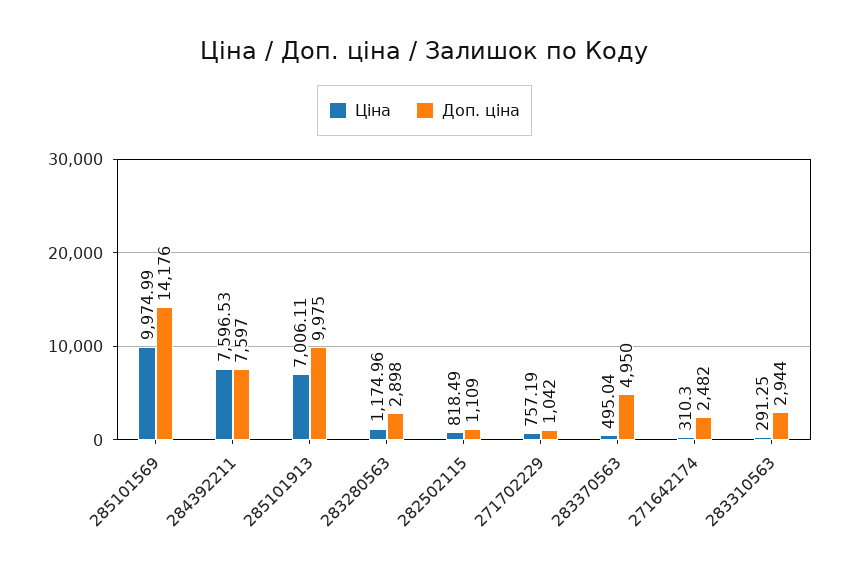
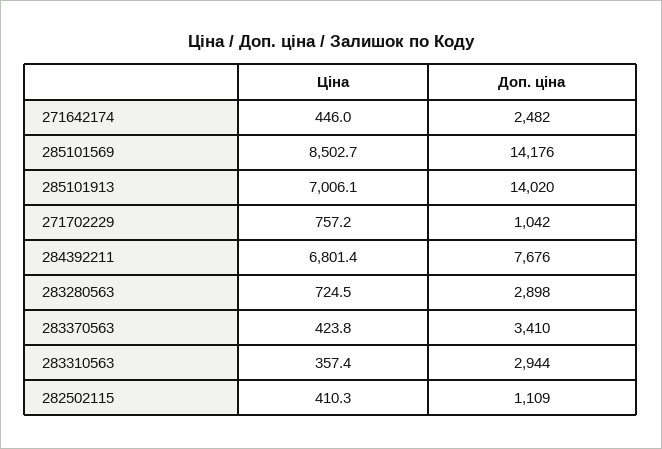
  {
    "Ціна": {
-     "285101569": 9974.99,
+     "285101569": 8502.7,
-     "284392211": 7596.53,
+     "284392211": 6801.4,
      "285101913": 7006.11,
-     "283280563": 1174.96,
+     "283280563": 724.5,
-     "282502115": 818.49,
+     "282502115": 410.3,
      "271702229": 757.19,
-     "283370563": 495.04,
+     "283370563": 423.8,
-     "271642174": 310.3,
+     "271642174": 446,
-     "283310563": 291.25
+     "283310563": 357.4
    },
    "Доп. ціна": {
      "285101569": 14176,
-     "284392211": 7597,
+     "284392211": 7676,
-     "285101913": 9975,
+     "285101913": 14020,
      "283280563": 2898,
      "282502115": 1109,
      "271702229": 1042,
-     "283370563": 4950,
+     "283370563": 3410,
      "271642174": 2482,
      "283310563": 2944
    }
  }

